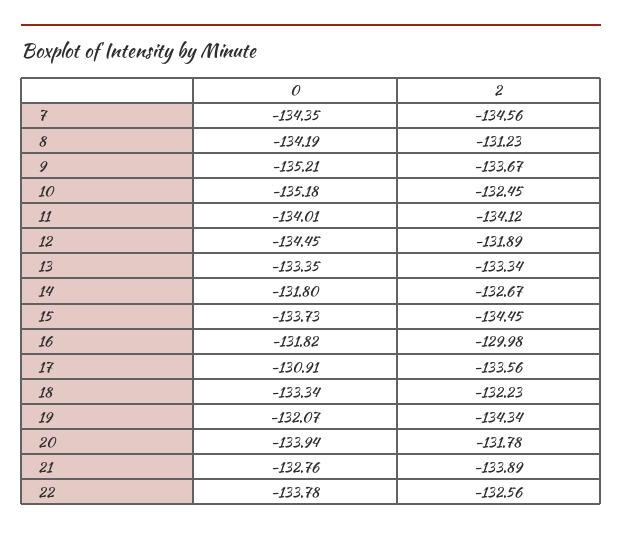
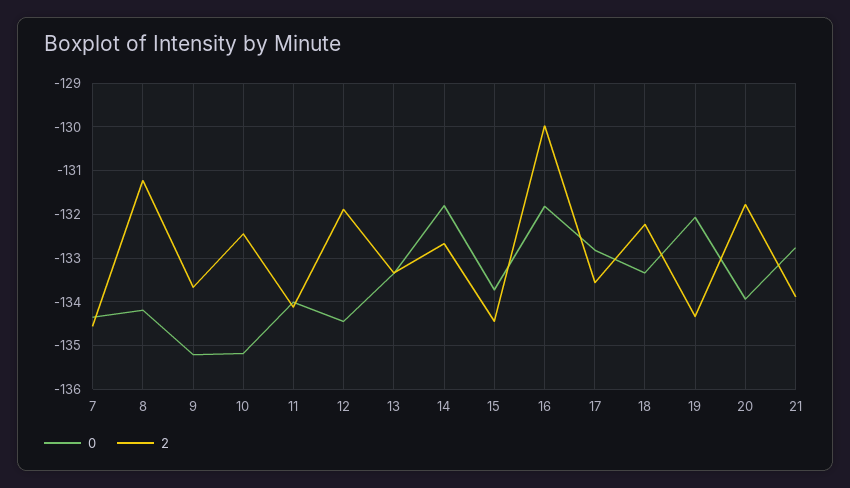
  {
    "0": {
      "7": -134.35,
      "8": -134.19,
      "9": -135.21,
      "10": -135.18,
      "11": -134.01,
      "12": -134.45,
      "13": -133.35,
      "14": -131.8,
      "15": -133.73,
      "16": -131.82,
-     "17": -130.91,
+     "17": -132.8,
      "18": -133.34,
      "19": -132.07,
      "20": -133.94,
-     "21": -132.76,
+     "21": -132.76
-     "22": -133.78
    },
    "2": {
      "7": -134.56,
      "8": -131.23,
      "9": -133.67,
      "10": -132.45,
      "11": -134.12,
      "12": -131.89,
      "13": -133.34,
      "14": -132.67,
      "15": -134.45,
      "16": -129.98,
      "17": -133.56,
      "18": -132.23,
      "19": -134.34,
      "20": -131.78,
-     "21": -133.89,
+     "21": -133.89
-     "22": -132.56
    }
  }

